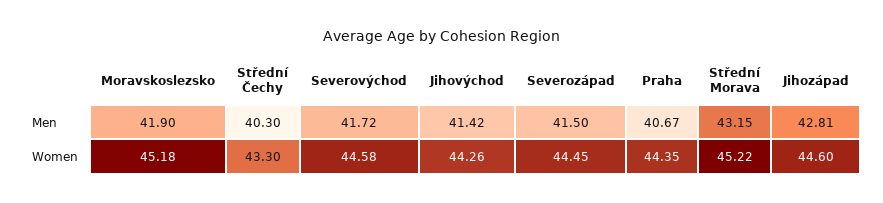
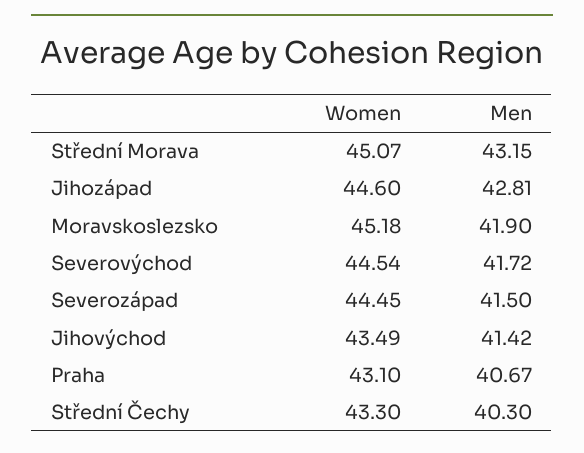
  {
    "Moravskoslezsko": {
      "Men": 41.9,
      "Women": 45.18
    },
    "Střední Čechy": {
      "Men": 40.3,
      "Women": 43.3
    },
    "Severovýchod": {
      "Men": 41.72,
-     "Women": 44.58
+     "Women": 44.54
    },
    "Jihovýchod": {
      "Men": 41.42,
-     "Women": 44.26
+     "Women": 43.49
    },
    "Severozápad": {
      "Men": 41.5,
      "Women": 44.45
    },
    "Praha": {
      "Men": 40.67,
-     "Women": 44.35
+     "Women": 43.1
    },
    "Střední Morava": {
      "Men": 43.15,
-     "Women": 45.22
+     "Women": 45.07
    },
    "Jihozápad": {
      "Men": 42.81,
      "Women": 44.6
    }
  }

